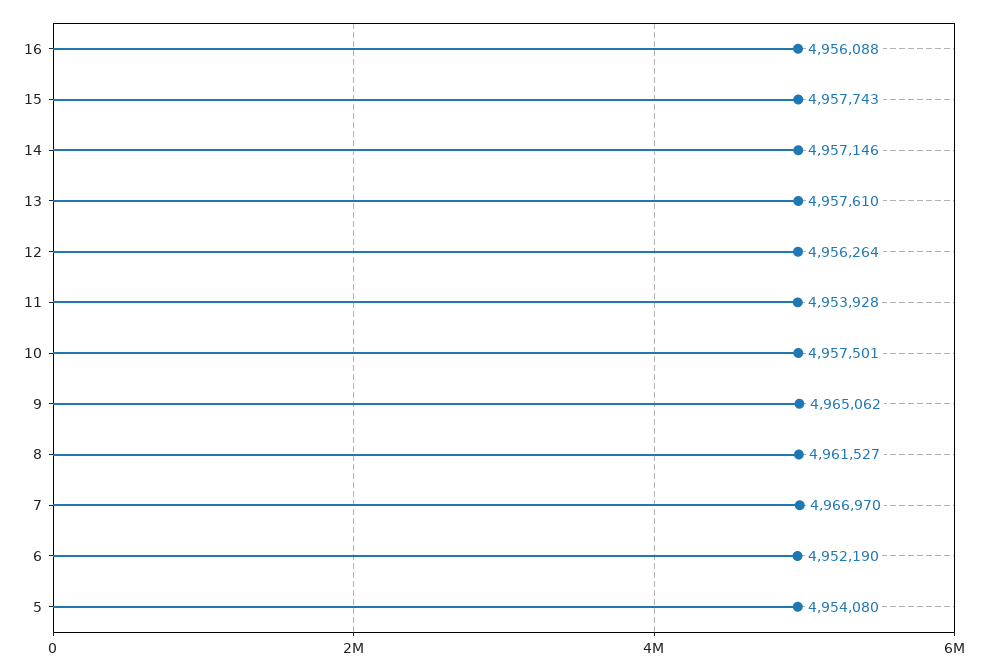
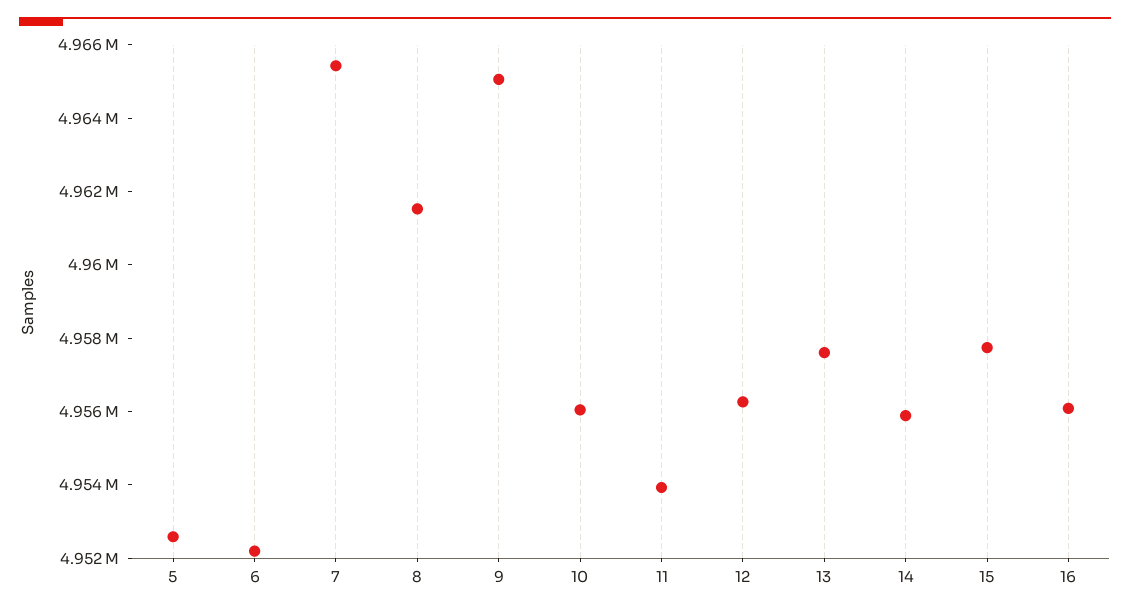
  {
    "16": 4956088,
    "15": 4957743,
-   "14": 4957146,
+   "14": 4956000,
    "13": 4957610,
    "12": 4956264,
    "11": 4953928,
-   "10": 4957501,
+   "10": 4956000,
    "9": 4965062,
    "8": 4961527,
-   "7": 4966970,
+   "7": 4965500,
    "6": 4952190,
-   "5": 4954080
+   "5": 4952500
  }

